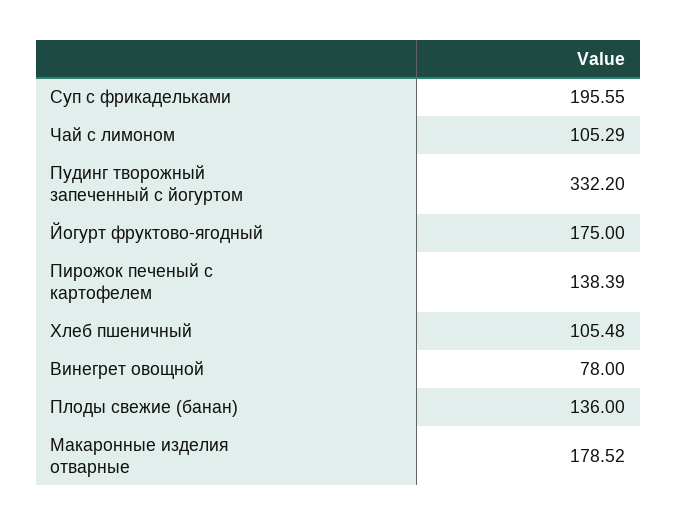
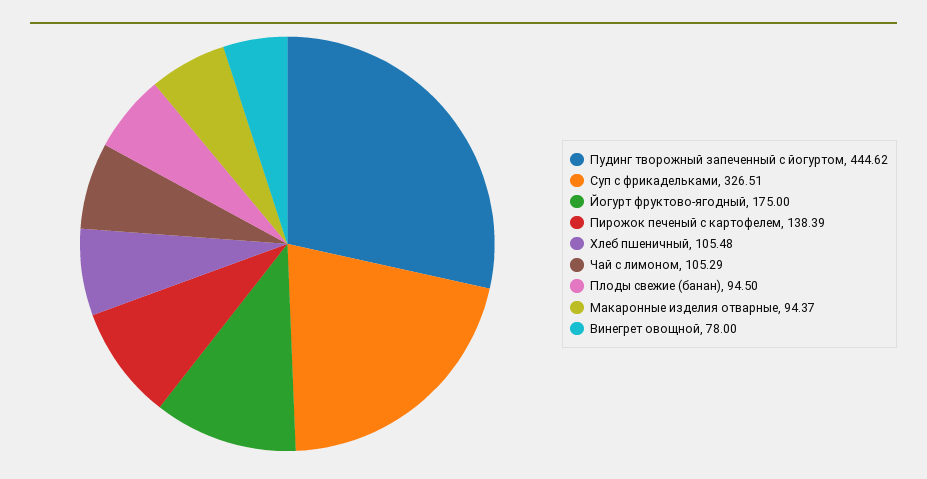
  {
-   "Суп с фрикадельками": 195.55,
+   "Суп с фрикадельками": 326.51,
    "Чай с лимоном": 105.29,
-   "Пудинг творожный запеченный с йогуртом": 332.2,
+   "Пудинг творожный запеченный с йогуртом": 444.62,
    "Йогурт фруктово-ягодный": 175,
    "Пирожок печеный с картофелем": 138.39,
    "Хлеб пшеничный": 105.48,
    "Винегрет овощной": 78,
-   "Плоды свежие (банан)": 136,
+   "Плоды свежие (банан)": 94.5,
-   "Макаронные изделия отварные": 178.52
+   "Макаронные изделия отварные": 94.37
  }

